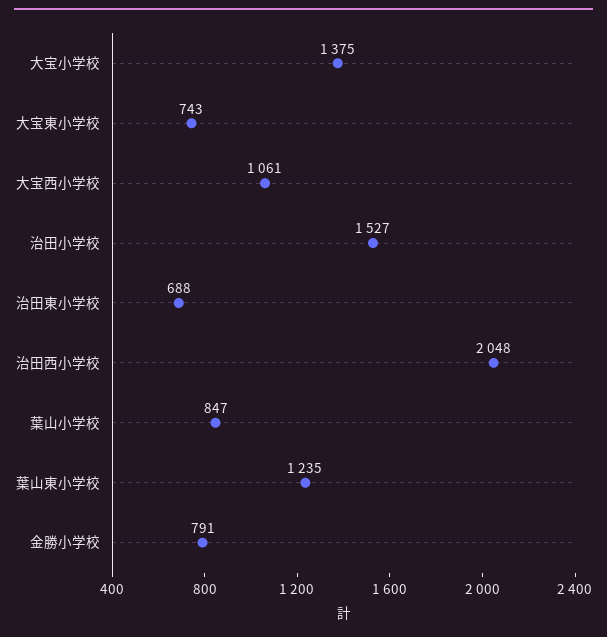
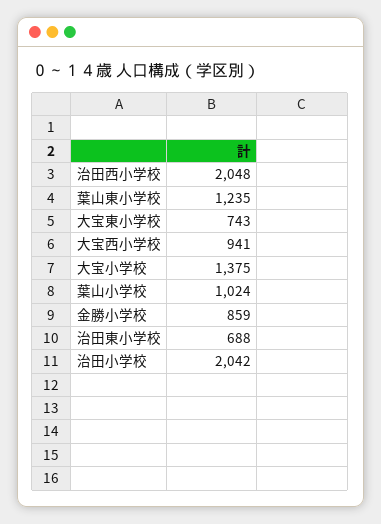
  {
    "大宝小学校": 1375,
    "大宝東小学校": 743,
-   "大宝西小学校": 1061,
+   "大宝西小学校": 941,
-   "治田小学校": 1527,
+   "治田小学校": 2042,
    "治田東小学校": 688,
    "治田西小学校": 2048,
-   "葉山小学校": 847,
+   "葉山小学校": 1024,
    "葉山東小学校": 1235,
-   "金勝小学校": 791
+   "金勝小学校": 859
  }

